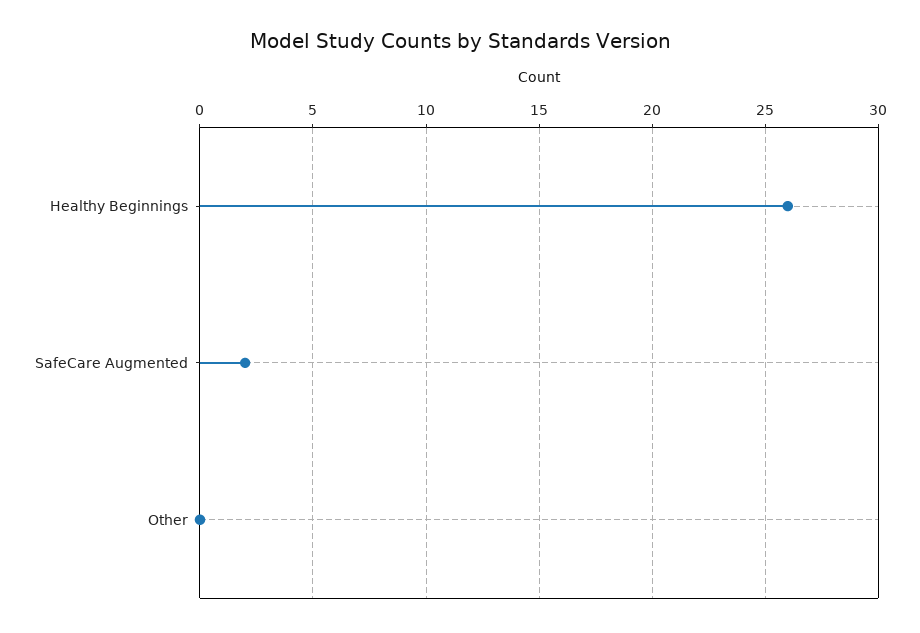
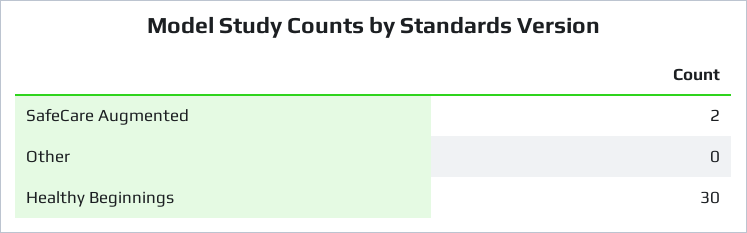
  {
-   "Healthy Beginnings": 26,
+   "Healthy Beginnings": 30,
    "SafeCare Augmented": 2,
    "Other": 0
  }

